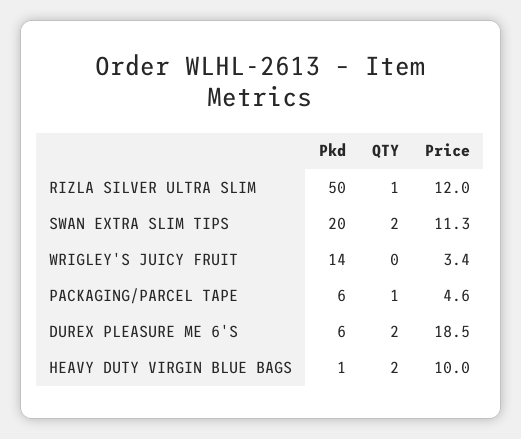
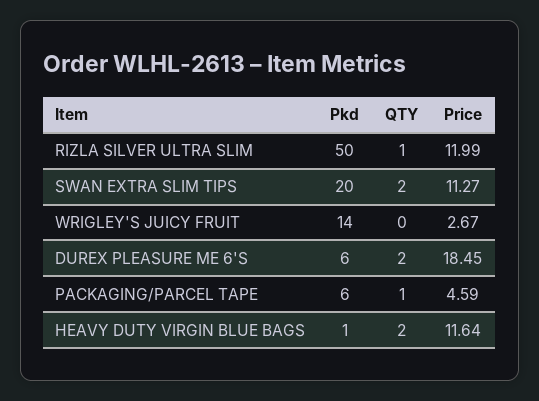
  {
    "Pkd": {
      "RIZLA SILVER ULTRA SLIM": 50,
      "SWAN EXTRA SLIM TIPS": 20,
      "WRIGLEY'S JUICY FRUIT": 14,
      "PACKAGING/PARCEL TAPE": 6,
      "DUREX PLEASURE ME 6'S": 6,
      "HEAVY DUTY VIRGIN BLUE BAGS": 1
    },
    "QTY": {
      "RIZLA SILVER ULTRA SLIM": 1,
      "SWAN EXTRA SLIM TIPS": 2,
      "WRIGLEY'S JUICY FRUIT": 0,
      "PACKAGING/PARCEL TAPE": 1,
      "DUREX PLEASURE ME 6'S": 2,
      "HEAVY DUTY VIRGIN BLUE BAGS": 2
    },
    "Price": {
      "RIZLA SILVER ULTRA SLIM": 11.99,
      "SWAN EXTRA SLIM TIPS": 11.27,
-     "WRIGLEY'S JUICY FRUIT": 3.4,
+     "WRIGLEY'S JUICY FRUIT": 2.67,
      "PACKAGING/PARCEL TAPE": 4.59,
      "DUREX PLEASURE ME 6'S": 18.45,
-     "HEAVY DUTY VIRGIN BLUE BAGS": 10
+     "HEAVY DUTY VIRGIN BLUE BAGS": 11.64
    }
  }

